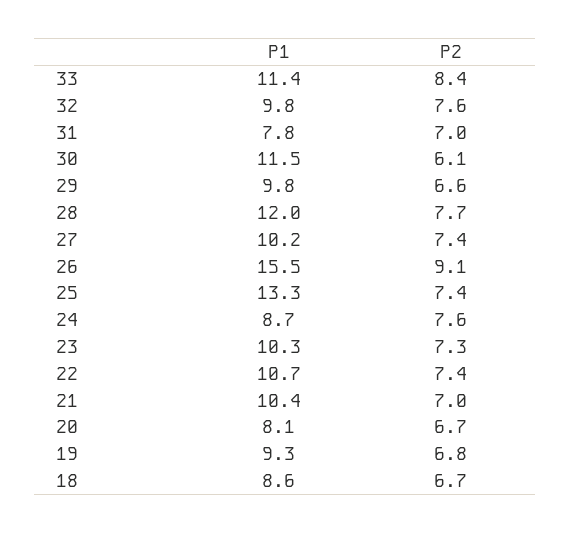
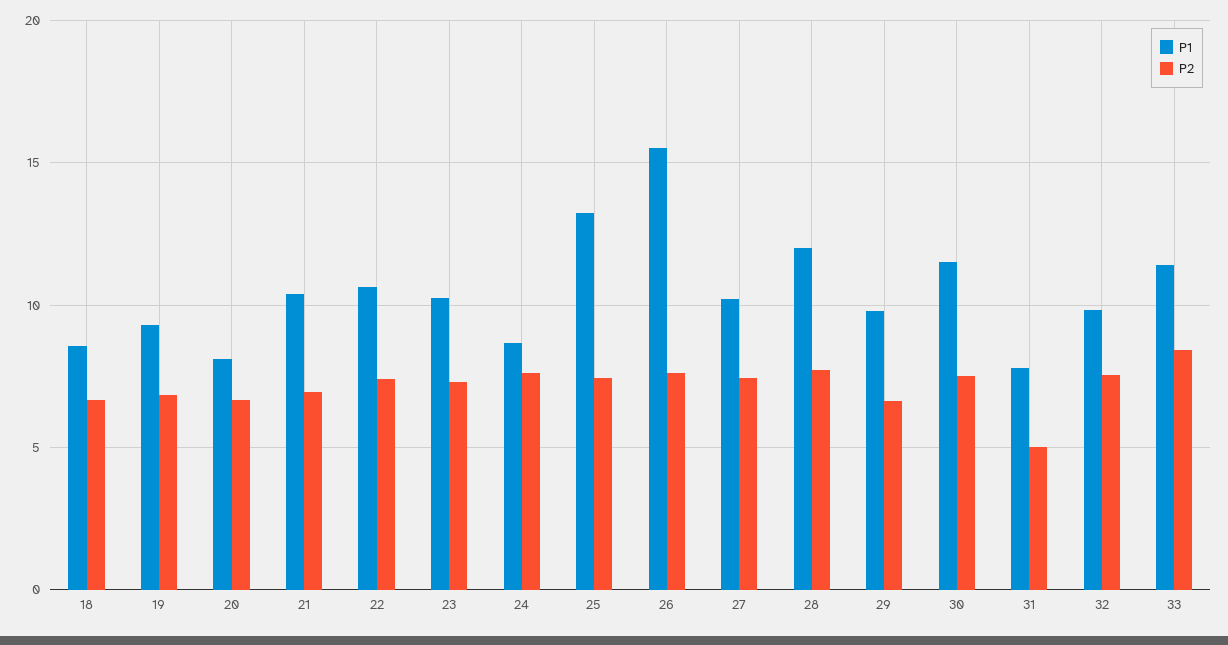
  {
    "P1": {
      "33": 11.4,
      "32": 9.8,
      "31": 7.8,
      "30": 11.5,
      "29": 9.8,
      "28": 12,
      "27": 10.2,
      "26": 15.5,
      "25": 13.3,
      "24": 8.7,
      "23": 10.3,
      "22": 10.7,
      "21": 10.4,
      "20": 8.1,
      "19": 9.3,
      "18": 8.6
    },
    "P2": {
      "33": 8.4,
      "32": 7.6,
-     "31": 7,
+     "31": 5,
-     "30": 6.1,
+     "30": 7.5,
      "29": 6.6,
      "28": 7.7,
      "27": 7.4,
-     "26": 9.1,
+     "26": 7.5,
      "25": 7.4,
      "24": 7.6,
      "23": 7.3,
      "22": 7.4,
      "21": 7,
      "20": 6.7,
      "19": 6.8,
      "18": 6.7
    }
  }

